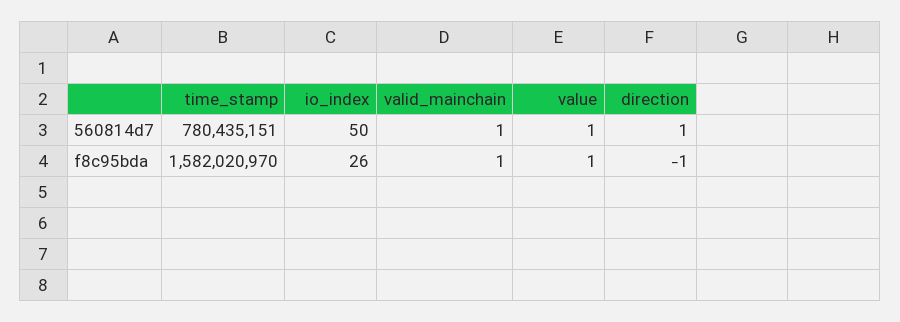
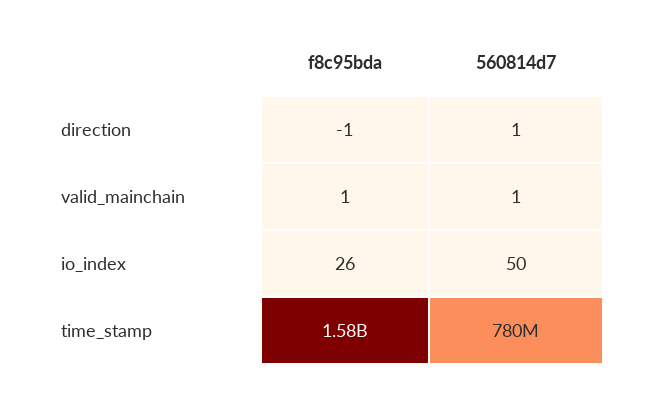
  {
    "time_stamp": {
      "560814d7": 780435151,
      "f8c95bda": 1582020970
    },
    "io_index": {
      "560814d7": 50,
      "f8c95bda": 26
    },
    "valid_mainchain": {
      "560814d7": 1,
      "f8c95bda": 1
    },
-   "value": {
-     "560814d7": 1,
-     "f8c95bda": 1
-   },
    "direction": {
      "560814d7": 1,
      "f8c95bda": -1
    }
  }

